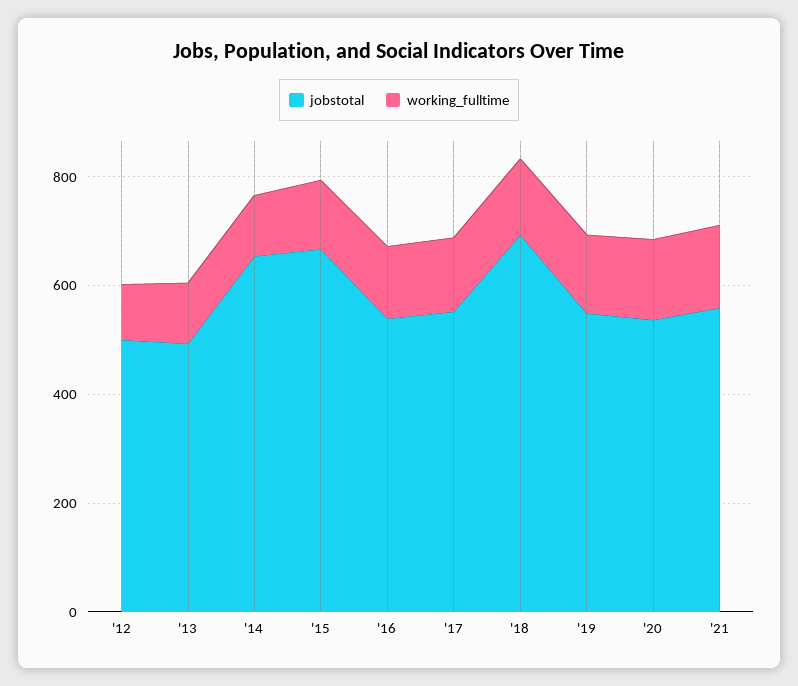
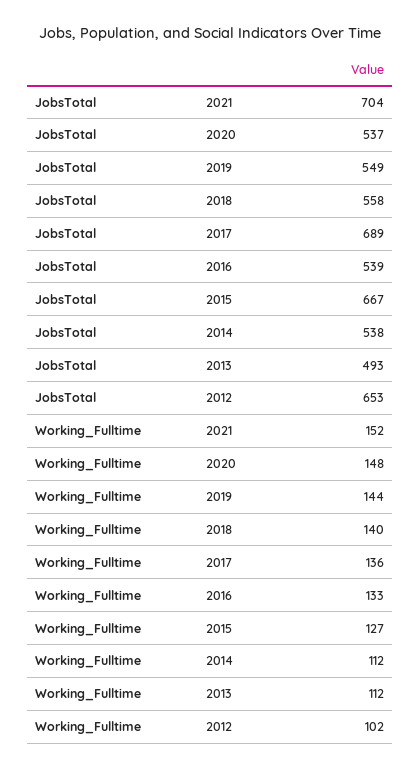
  {
    "jobstotal": {
-     "'12": 500,
+     "'12": 653,
      "'13": 493,
-     "'14": 650,
+     "'14": 538,
      "'15": 667,
      "'16": 539,
-     "'17": 550,
+     "'17": 689,
-     "'18": 700,
+     "'18": 558,
      "'19": 549,
      "'20": 537,
-     "'21": 550
+     "'21": 704
    },
    "working_fulltime": {
      "'12": 102,
      "'13": 112,
      "'14": 112,
      "'15": 127,
      "'16": 133,
      "'17": 136,
      "'18": 140,
      "'19": 144,
      "'20": 148,
      "'21": 152
    }
  }

